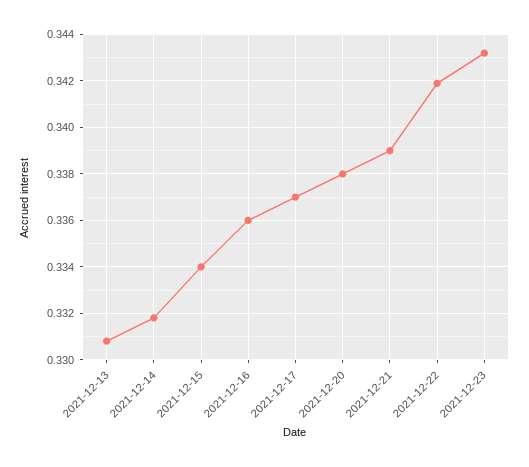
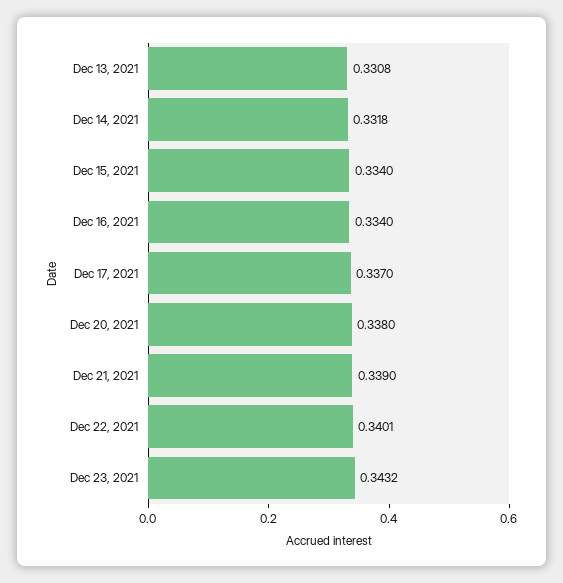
  {
    "2021-12-13": 0.3308,
    "2021-12-14": 0.3318,
    "2021-12-15": 0.334,
-   "2021-12-16": 0.336,
+   "2021-12-16": 0.334,
    "2021-12-17": 0.337,
    "2021-12-20": 0.338,
    "2021-12-21": 0.339,
-   "2021-12-22": 0.342,
+   "2021-12-22": 0.3401,
    "2021-12-23": 0.3432
  }

